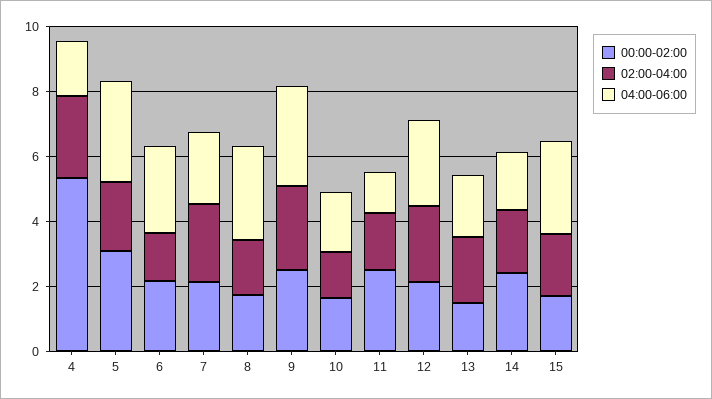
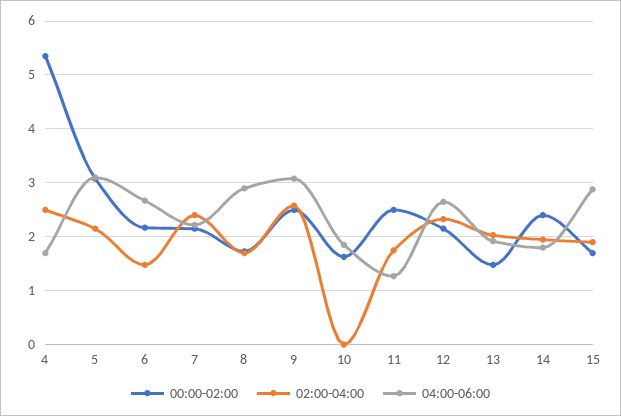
  {
    "00:00-02:00": {
      "4": 5.4,
      "5": 3,
      "6": 2.2,
      "7": 2.2,
      "8": 1.8,
      "9": 2.6,
      "10": 1.6,
      "11": 2.6,
      "12": 2.2,
      "13": 1.4,
      "14": 2.4,
      "15": 1.8
    },
    "02:00-04:00": {
      "4": 2.6,
      "5": 2.2,
      "6": 1.4,
      "7": 2.4,
      "8": 1.8,
      "9": 2.6,
-     "10": 1.5,
+     "10": 0,
      "11": 1.8,
      "12": 2.4,
      "13": 2,
      "14": 2,
      "15": 2
    },
    "04:00-06:00": {
      "4": 1.8,
      "5": 3.2,
      "6": 2.6,
      "7": 2.2,
      "8": 3,
      "9": 3,
      "10": 1.8,
      "11": 1.2,
      "12": 2.6,
      "13": 2,
      "14": 1.8,
      "15": 2.8
    }
  }

